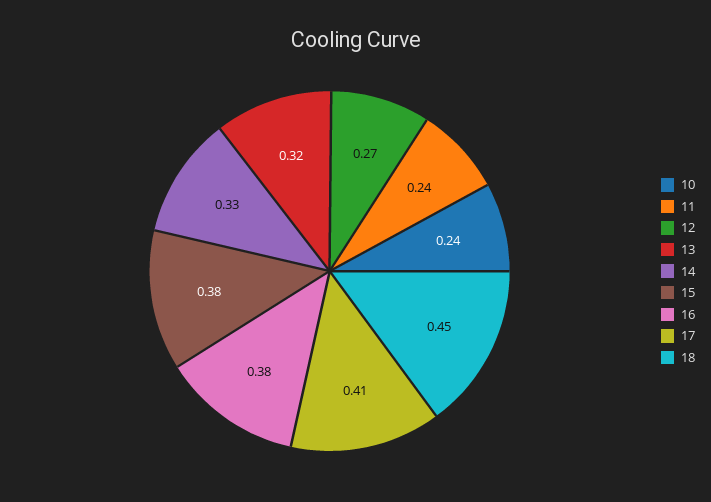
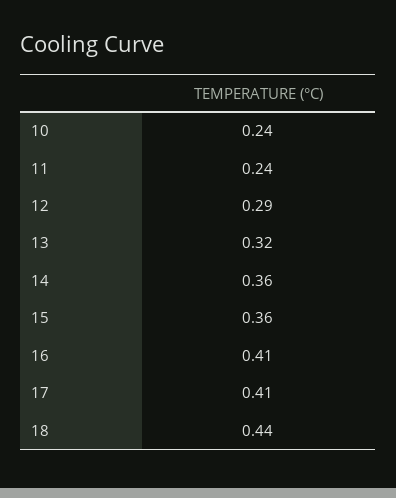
  {
    "10": 0.24,
    "11": 0.24,
-   "12": 0.27,
+   "12": 0.29,
    "13": 0.32,
-   "14": 0.33,
+   "14": 0.36,
-   "15": 0.38,
+   "15": 0.36,
-   "16": 0.38,
+   "16": 0.41,
    "17": 0.41,
-   "18": 0.45
+   "18": 0.44
  }

